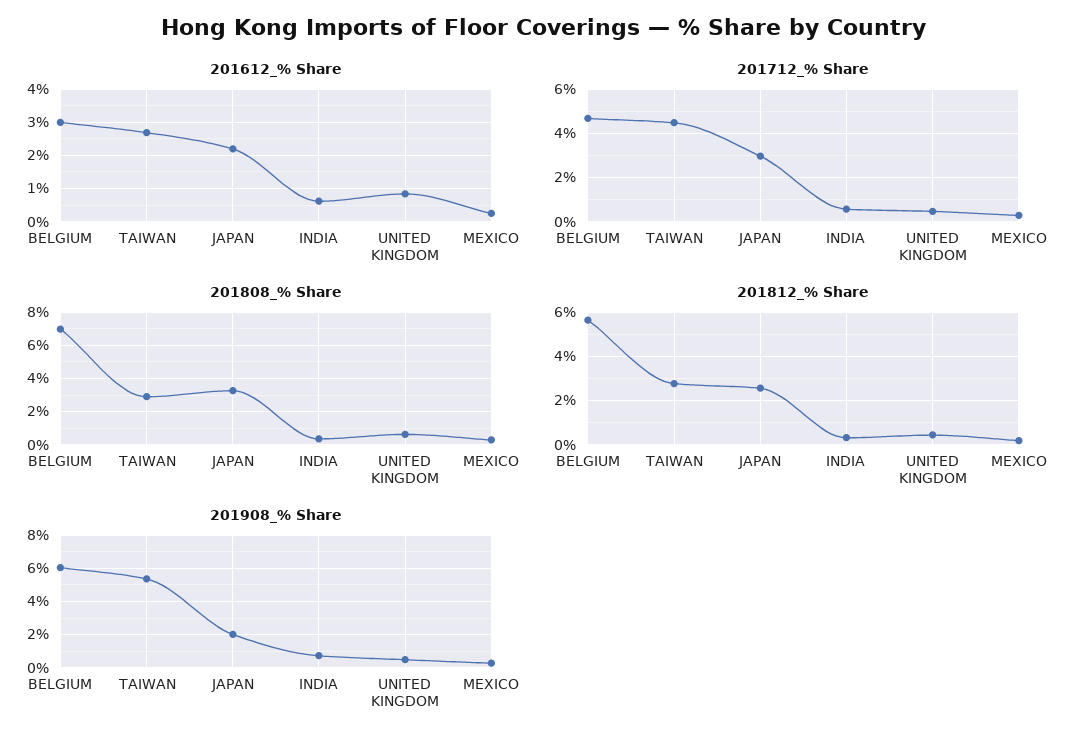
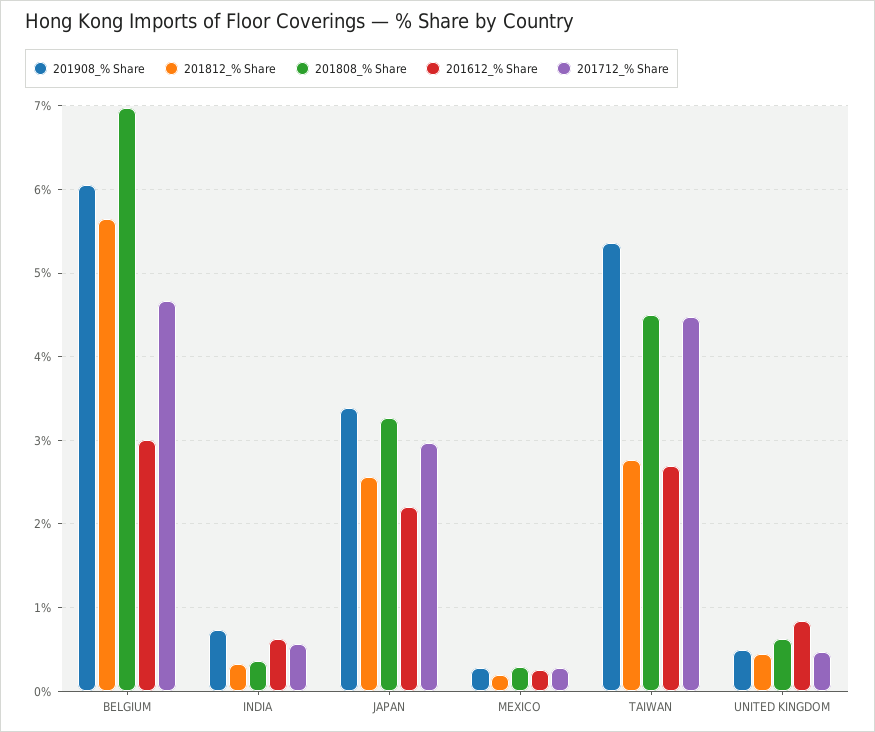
  {
    "201612_% Share": {
      "BELGIUM": 3,
      "TAIWAN": 2.7,
      "JAPAN": 2.2,
      "INDIA": 0.6,
      "UNITED KINGDOM": 0.8,
      "MEXICO": 0.3
    },
    "201712_% Share": {
      "BELGIUM": 4.7,
      "TAIWAN": 4.5,
      "JAPAN": 3,
      "INDIA": 0.6,
      "UNITED KINGDOM": 0.5,
      "MEXICO": 0.3
    },
    "201808_% Share": {
      "BELGIUM": 7,
-     "TAIWAN": 3,
+     "TAIWAN": 4.5,
      "JAPAN": 3.3,
      "INDIA": 0.4,
      "UNITED KINGDOM": 0.6,
      "MEXICO": 0.3
    },
    "201812_% Share": {
      "BELGIUM": 5.6,
      "TAIWAN": 2.8,
      "JAPAN": 2.6,
      "INDIA": 0.3,
      "UNITED KINGDOM": 0.4,
      "MEXICO": 0.2
    },
    "201908_% Share": {
      "BELGIUM": 6.1,
      "TAIWAN": 5.4,
-     "JAPAN": 2,
+     "JAPAN": 3.4,
      "INDIA": 0.7,
      "UNITED KINGDOM": 0.5,
      "MEXICO": 0.3
    }
  }

